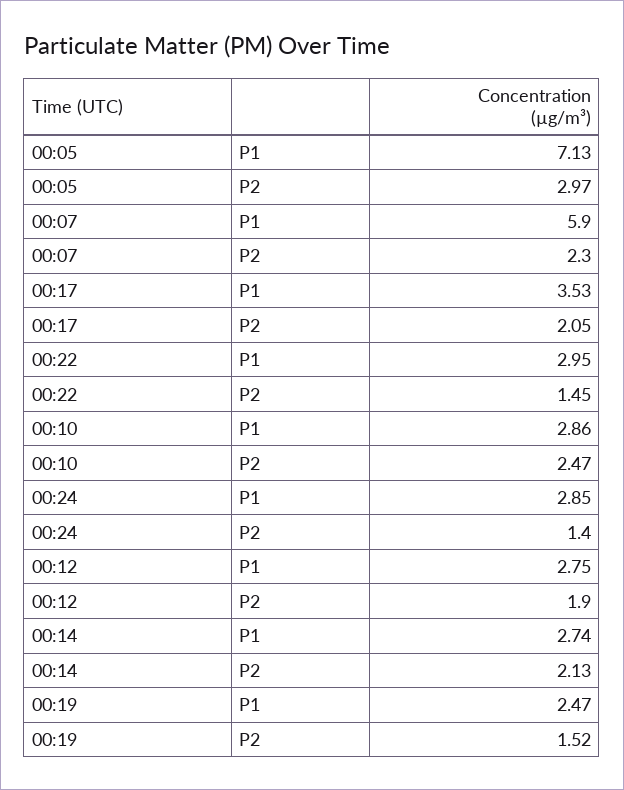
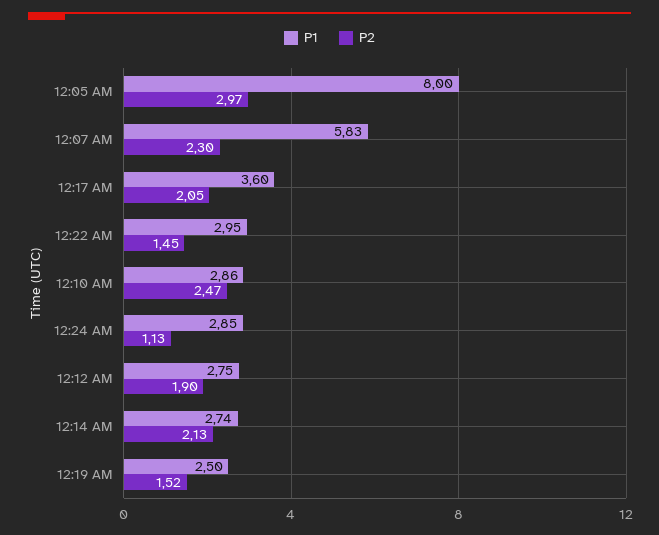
  {
    "P1": {
-     "00:05": 7.13,
+     "00:05": 8,
-     "00:07": 5.9,
+     "00:07": 5.83,
-     "00:17": 3.53,
+     "00:17": 3.6,
      "00:22": 2.95,
      "00:10": 2.86,
      "00:24": 2.85,
      "00:12": 2.75,
      "00:14": 2.74,
-     "00:19": 2.47
+     "00:19": 2.5
    },
    "P2": {
      "00:05": 2.97,
      "00:07": 2.3,
      "00:17": 2.05,
      "00:22": 1.45,
      "00:10": 2.47,
-     "00:24": 1.4,
+     "00:24": 1.13,
      "00:12": 1.9,
      "00:14": 2.13,
      "00:19": 1.52
    }
  }

